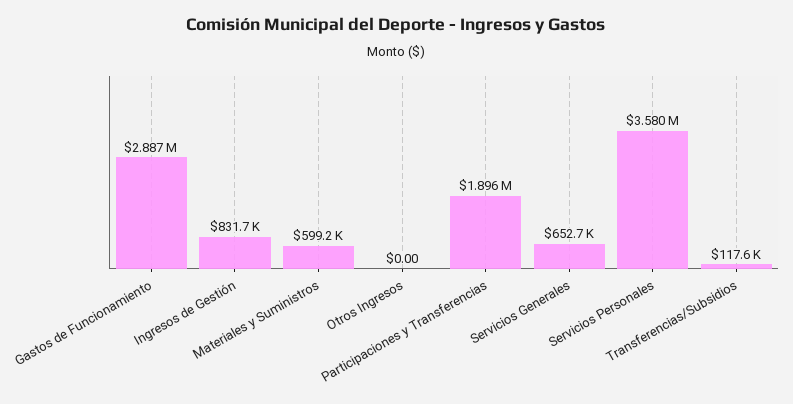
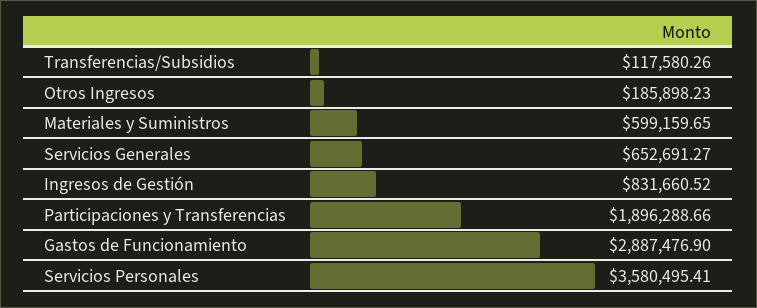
  {
    "Gastos de Funcionamiento": 2887476.9,
    "Ingresos de Gestión": 831660.52,
    "Materiales y Suministros": 599159.65,
-   "Otros Ingresos": 0,
+   "Otros Ingresos": 185898.23,
    "Participaciones y Transferencias": 1896288.66,
    "Servicios Generales": 652691.27,
    "Servicios Personales": 3580495.41,
    "Transferencias/Subsidios": 117580.26
  }

